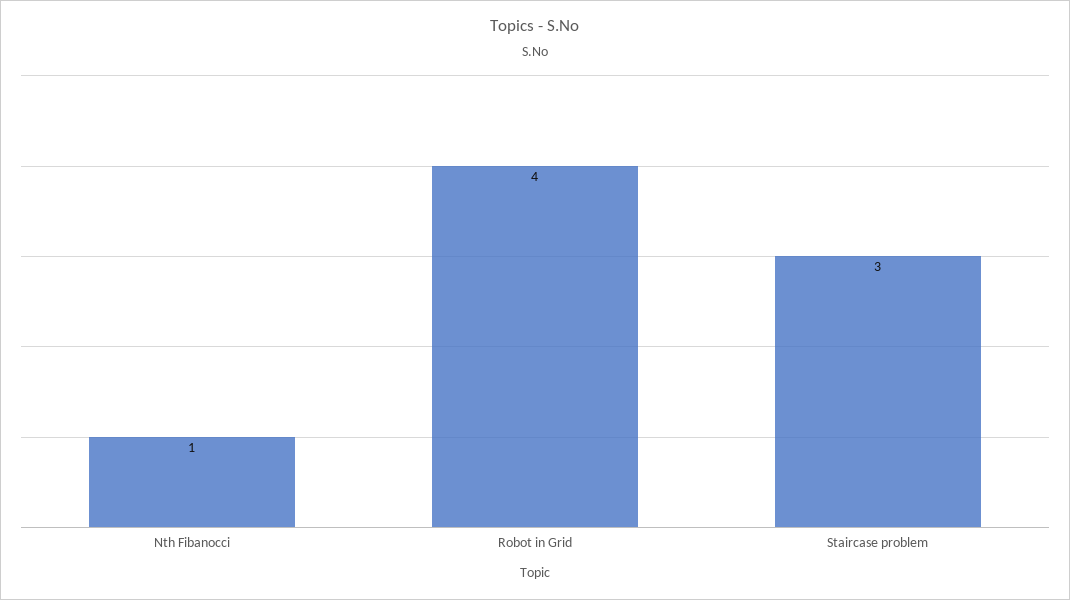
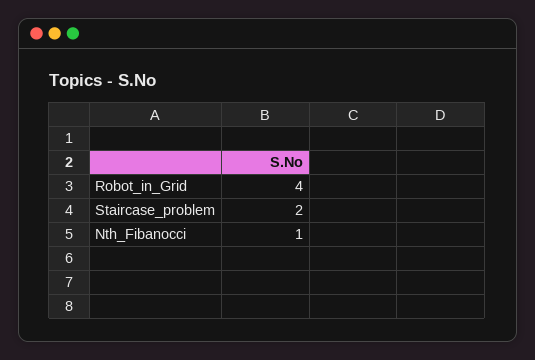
  {
    "Nth Fibanocci": 1,
    "Robot in Grid": 4,
-   "Staircase problem": 3
+   "Staircase problem": 2
  }

